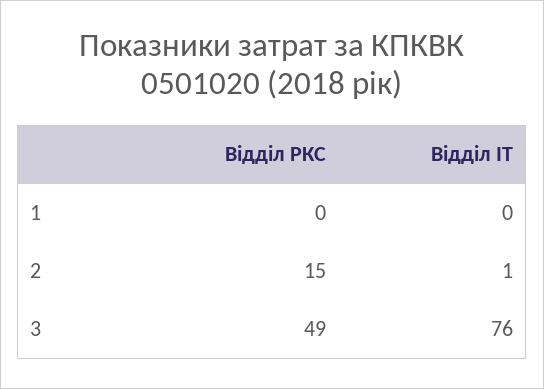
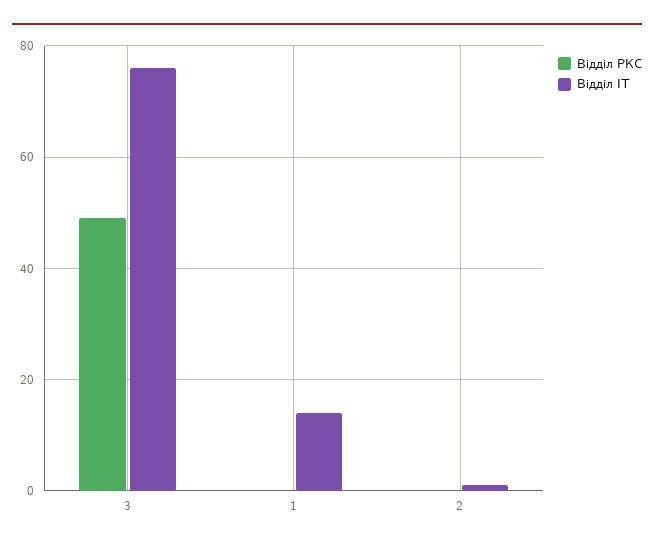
  {
    "Відділ РКС": {
      "1": 0,
-     "2": 15,
+     "2": 0,
      "3": 49
    },
    "Відділ ІТ": {
-     "1": 0,
+     "1": 15,
      "2": 1,
      "3": 76
    }
  }

